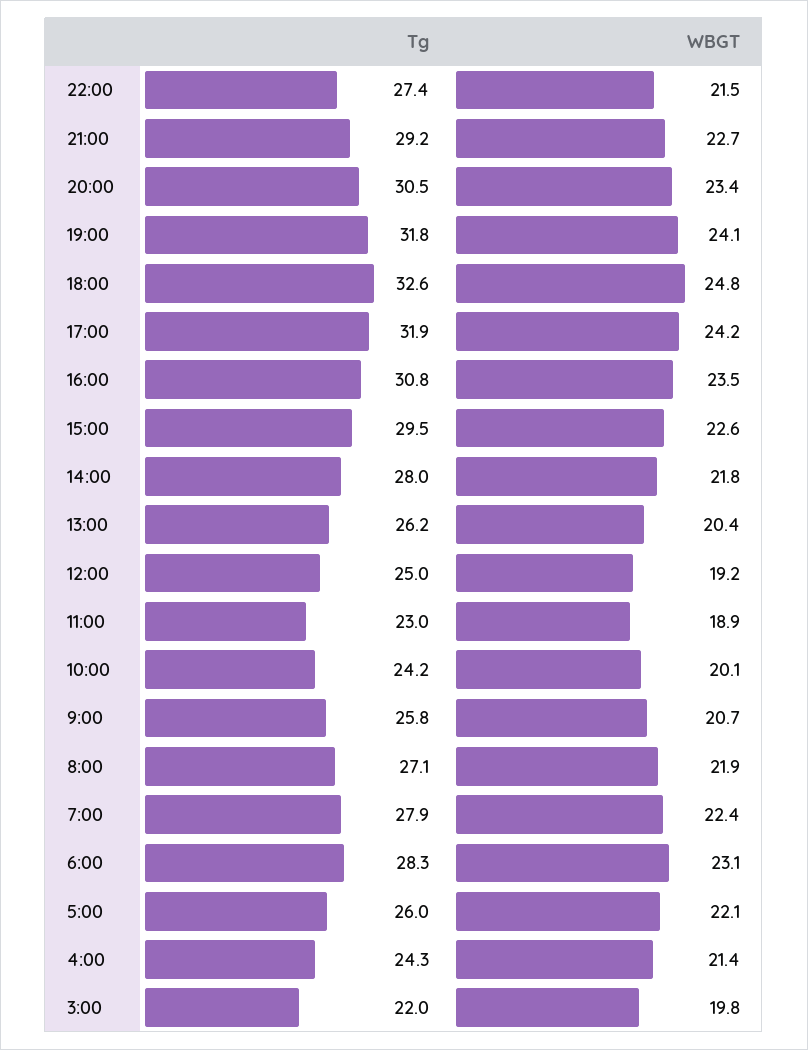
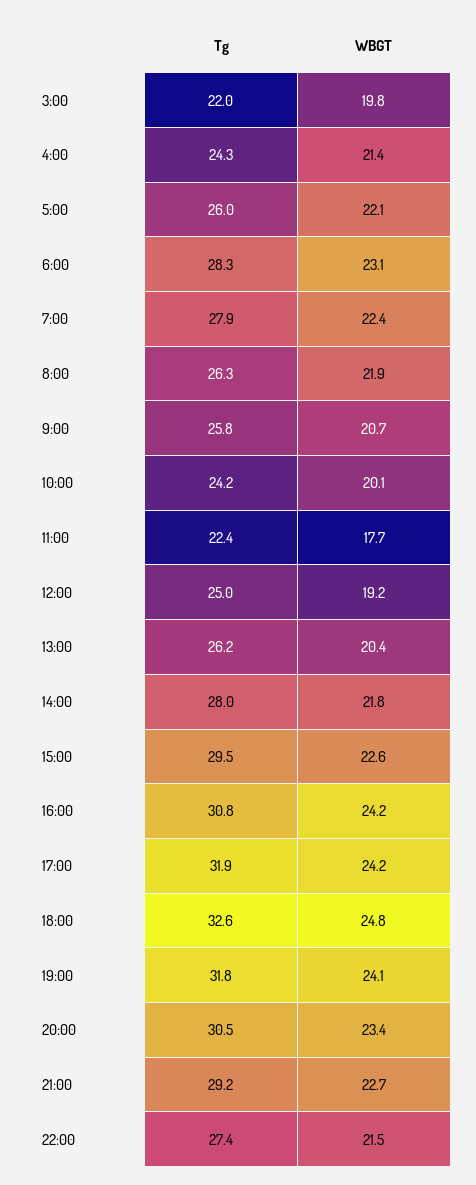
  {
    "Tg": {
      "22:00": 27.4,
      "21:00": 29.2,
      "20:00": 30.5,
      "19:00": 31.8,
      "18:00": 32.6,
      "17:00": 31.9,
      "16:00": 30.8,
      "15:00": 29.5,
      "14:00": 28,
      "13:00": 26.2,
      "12:00": 25,
-     "11:00": 23,
+     "11:00": 22.4,
      "10:00": 24.2,
      "9:00": 25.8,
-     "8:00": 27.1,
+     "8:00": 26.3,
      "7:00": 27.9,
      "6:00": 28.3,
      "5:00": 26,
      "4:00": 24.3,
      "3:00": 22
    },
    "WBGT": {
      "22:00": 21.5,
      "21:00": 22.7,
      "20:00": 23.4,
      "19:00": 24.1,
      "18:00": 24.8,
      "17:00": 24.2,
-     "16:00": 23.5,
+     "16:00": 24.2,
      "15:00": 22.6,
      "14:00": 21.8,
      "13:00": 20.4,
      "12:00": 19.2,
-     "11:00": 18.9,
+     "11:00": 17.7,
      "10:00": 20.1,
      "9:00": 20.7,
      "8:00": 21.9,
      "7:00": 22.4,
      "6:00": 23.1,
      "5:00": 22.1,
      "4:00": 21.4,
      "3:00": 19.8
    }
  }

